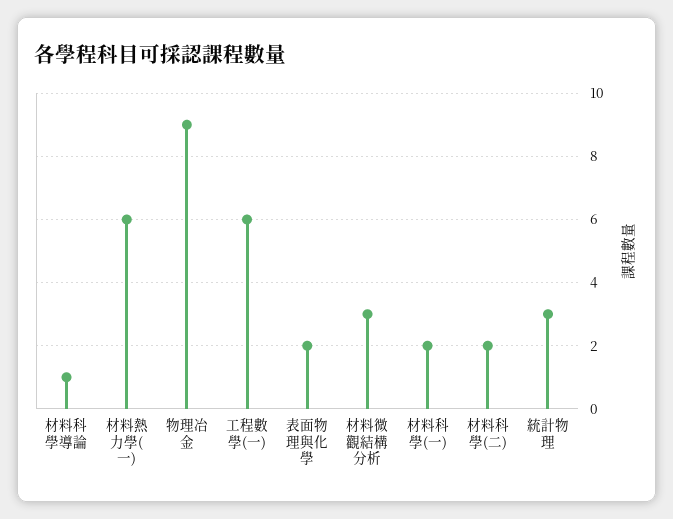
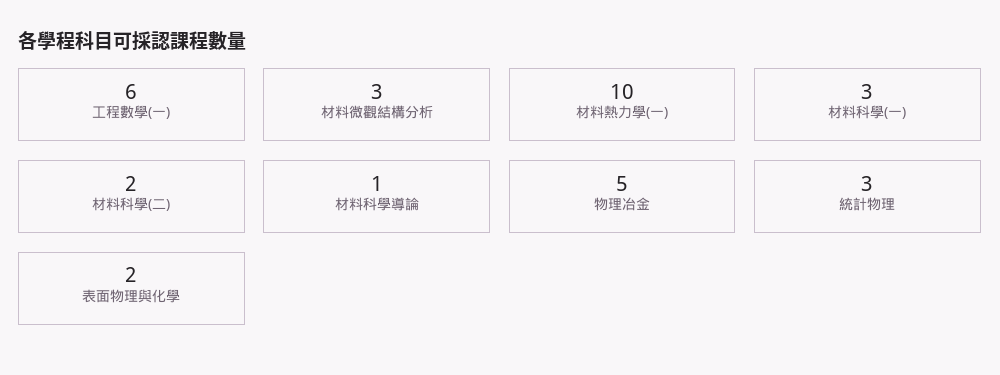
  {
    "材料科學導論": 1,
-   "材料熱力學(一)": 6,
+   "材料熱力學(一)": 10,
-   "物理冶金": 9,
+   "物理冶金": 5,
    "工程數學(一)": 6,
    "表面物理與化學": 2,
    "材料微觀結構分析": 3,
-   "材料科學(一)": 2,
+   "材料科學(一)": 3,
    "材料科學(二)": 2,
    "統計物理": 3
  }

